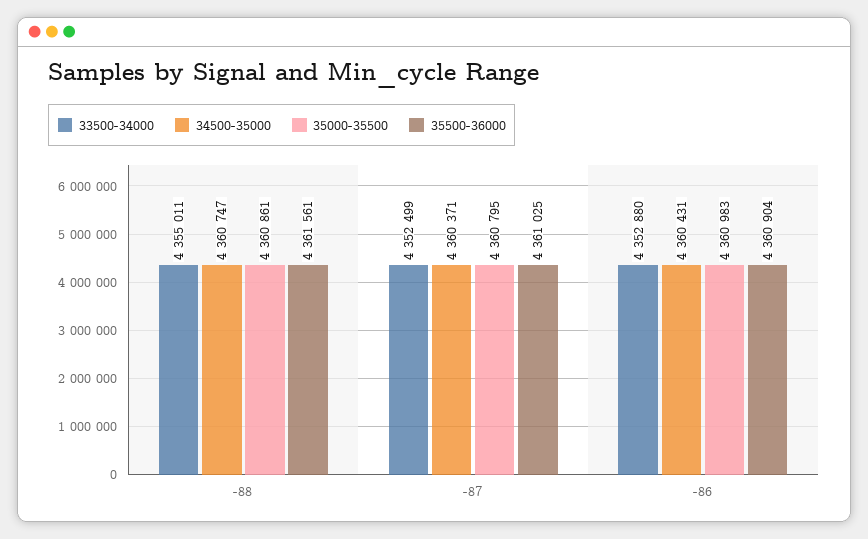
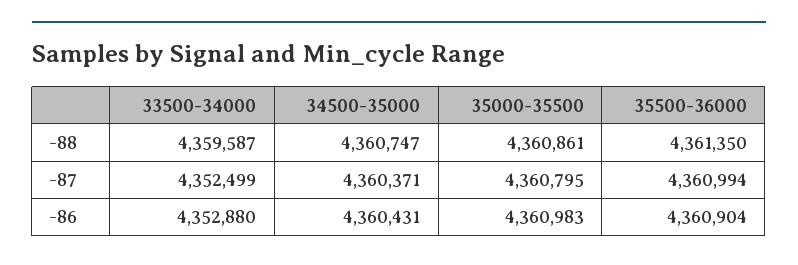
  {
    "33500-34000": {
-     "-88": 4355011,
+     "-88": 4359587,
      "-87": 4352499,
      "-86": 4352880
    },
    "34500-35000": {
      "-88": 4360747,
      "-87": 4360371,
      "-86": 4360431
    },
    "35000-35500": {
      "-88": 4360861,
      "-87": 4360795,
      "-86": 4360983
    },
    "35500-36000": {
-     "-88": 4361561,
+     "-88": 4361350,
-     "-87": 4361025,
+     "-87": 4360994,
      "-86": 4360904
    }
  }

